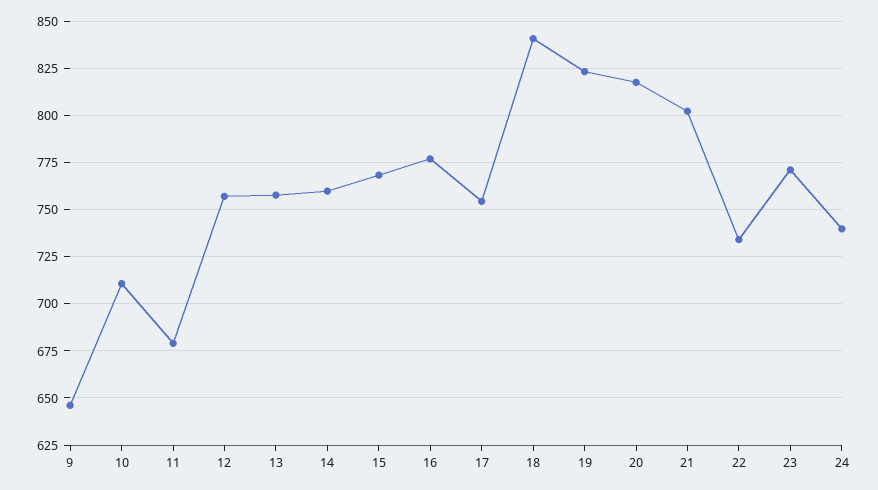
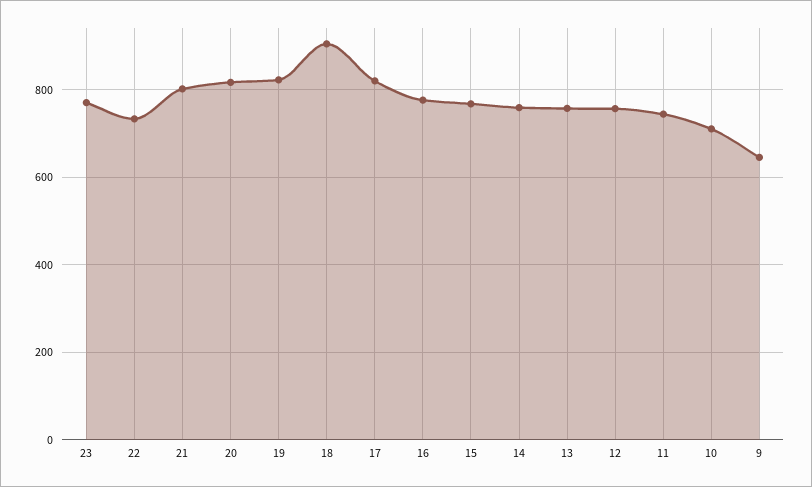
  {
    "9": 645,
    "10": 710,
-   "11": 680,
+   "11": 740,
    "12": 755,
    "13": 760,
    "14": 760,
    "15": 770,
    "16": 775,
-   "17": 755,
+   "17": 820,
-   "18": 840,
+   "18": 900,
    "19": 825,
    "20": 820,
    "21": 800,
    "22": 735,
-   "23": 770,
+   "23": 770
-   "24": 740
  }

